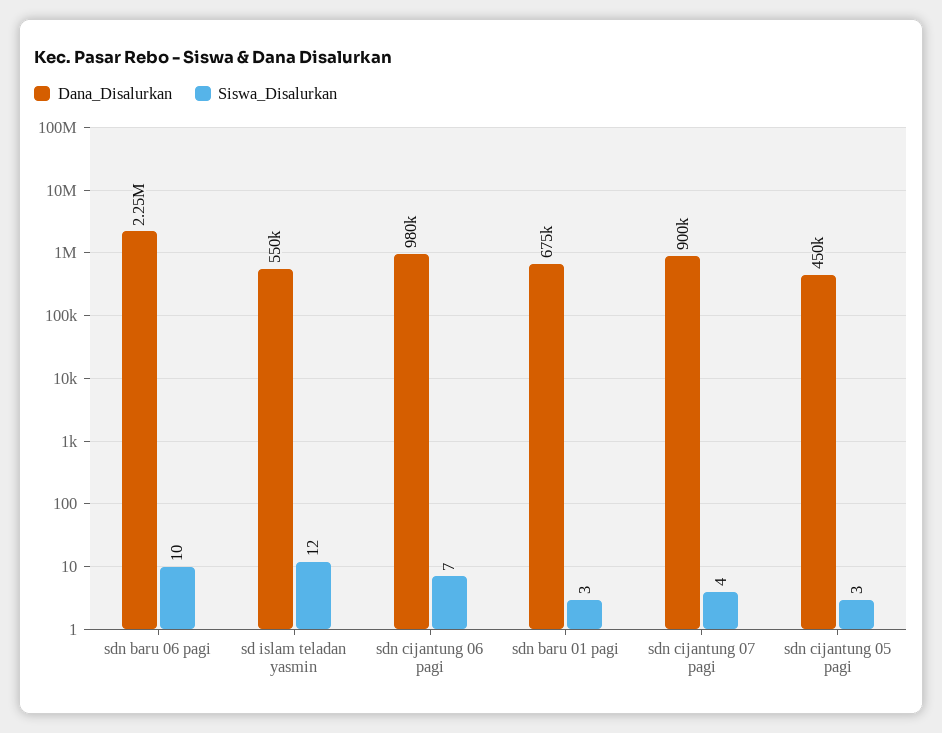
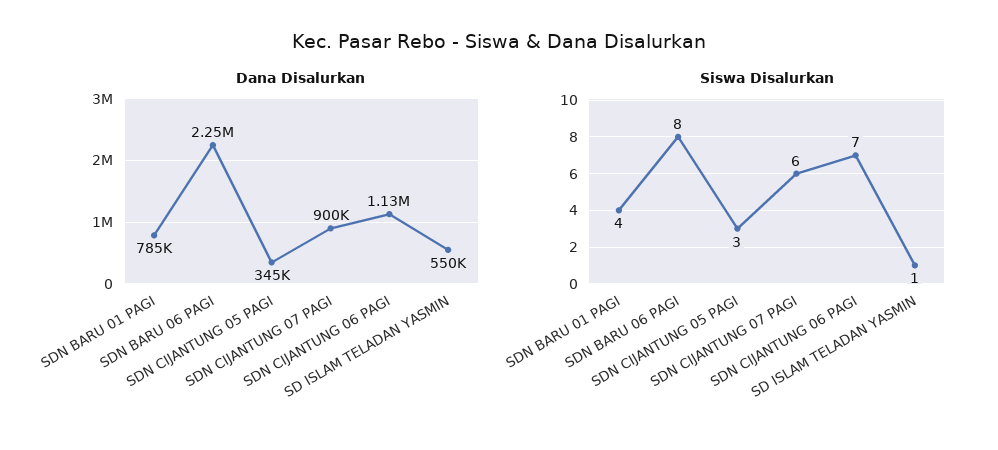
  {
    "Dana_Disalurkan": {
      "sdn baru 06 pagi": 2250000,
      "sd islam teladan yasmin": 550000,
-     "sdn cijantung 06 pagi": 980000,
+     "sdn cijantung 06 pagi": 1130000,
-     "sdn baru 01 pagi": 675000,
+     "sdn baru 01 pagi": 785000,
      "sdn cijantung 07 pagi": 900000,
-     "sdn cijantung 05 pagi": 450000
+     "sdn cijantung 05 pagi": 345000
    },
    "Siswa_Disalurkan": {
-     "sdn baru 06 pagi": 10,
+     "sdn baru 06 pagi": 8,
-     "sd islam teladan yasmin": 12,
+     "sd islam teladan yasmin": 1,
      "sdn cijantung 06 pagi": 7,
-     "sdn baru 01 pagi": 3,
+     "sdn baru 01 pagi": 4,
-     "sdn cijantung 07 pagi": 4,
+     "sdn cijantung 07 pagi": 6,
      "sdn cijantung 05 pagi": 3
    }
  }

